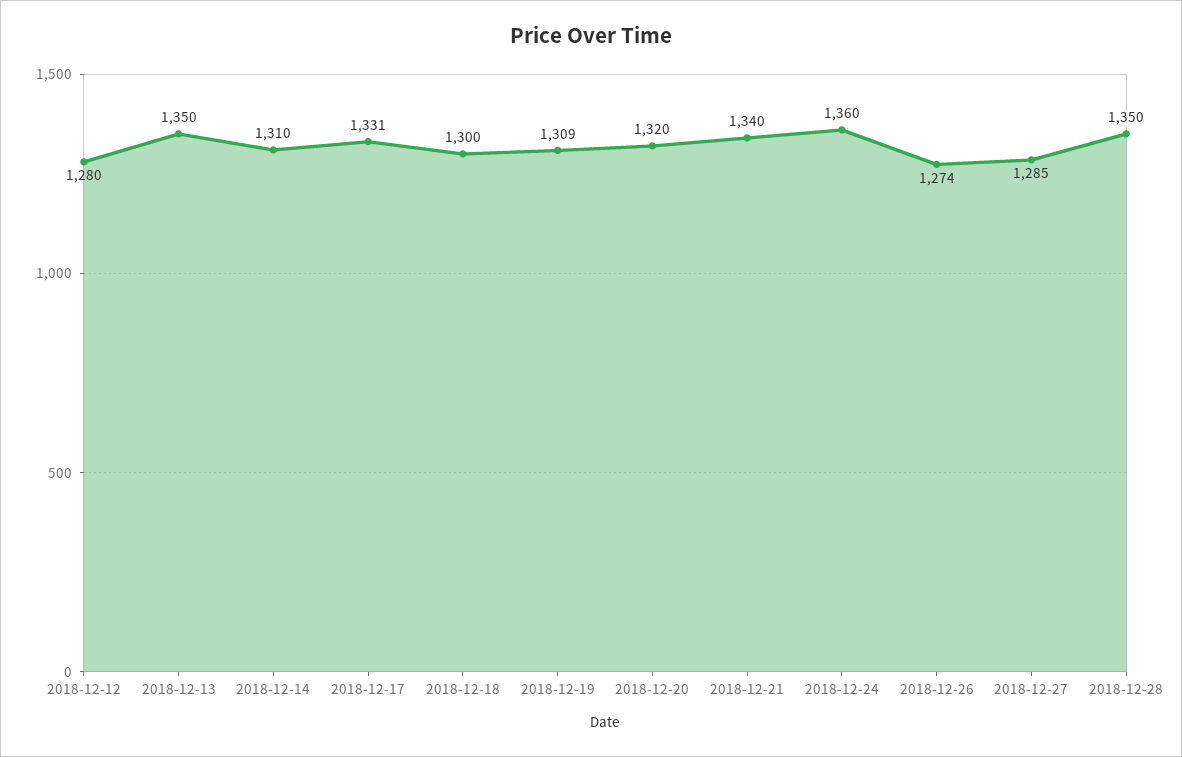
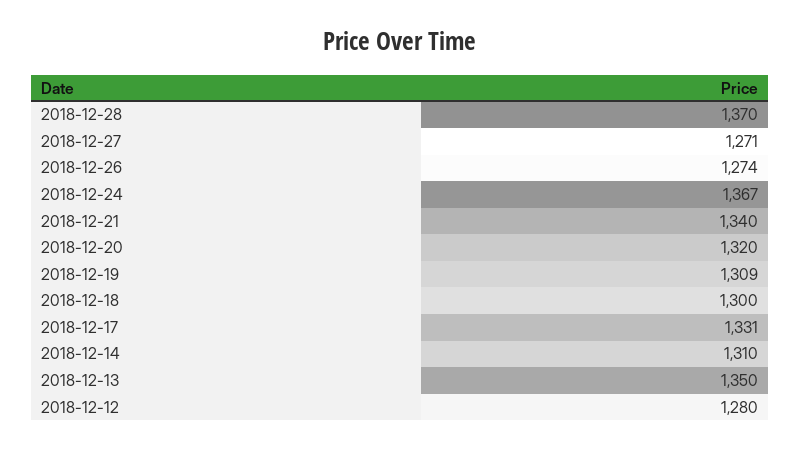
  {
    "2018-12-12": 1280,
    "2018-12-13": 1350,
    "2018-12-14": 1310,
    "2018-12-17": 1331,
    "2018-12-18": 1300,
    "2018-12-19": 1309,
    "2018-12-20": 1320,
    "2018-12-21": 1340,
-   "2018-12-24": 1360,
+   "2018-12-24": 1367,
    "2018-12-26": 1274,
-   "2018-12-27": 1285,
+   "2018-12-27": 1271,
-   "2018-12-28": 1350
+   "2018-12-28": 1370
  }

